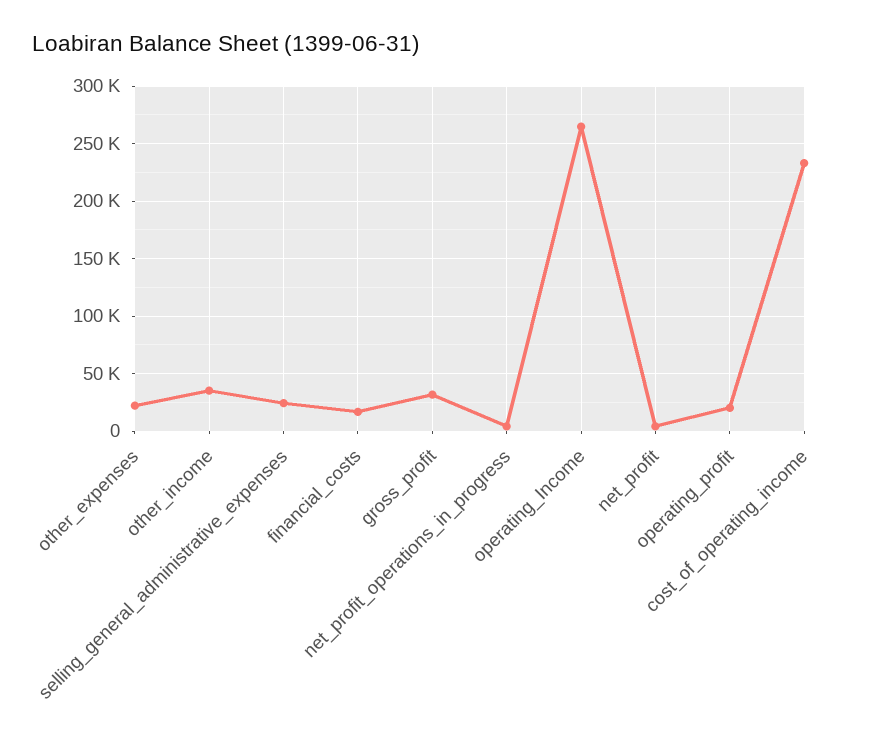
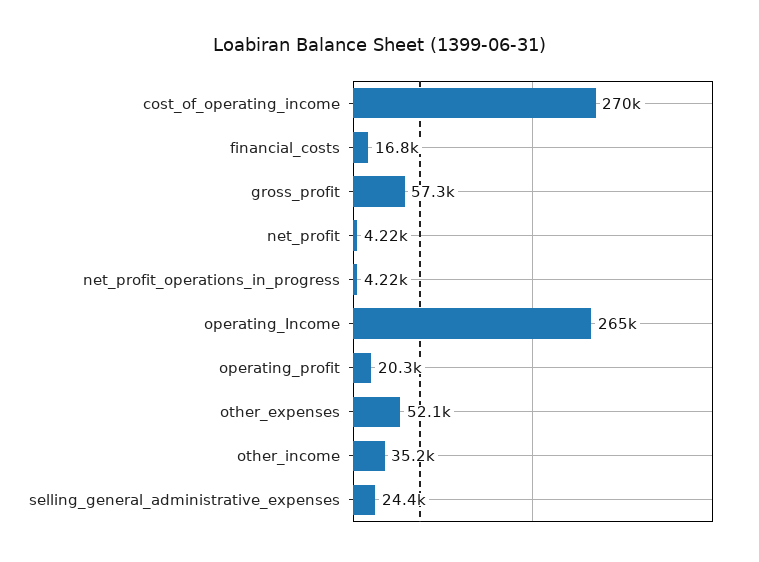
  {
-   "other_expenses": 20000,
+   "other_expenses": 52100,
    "other_income": 35200,
    "selling_general_administrative_expenses": 24400,
    "financial_costs": 16800,
-   "gross_profit": 30000,
+   "gross_profit": 57300,
    "net_profit_operations_in_progress": 4220,
    "operating_Income": 265000,
    "net_profit": 4220,
    "operating_profit": 20300,
-   "cost_of_operating_income": 230000
+   "cost_of_operating_income": 270000
  }

